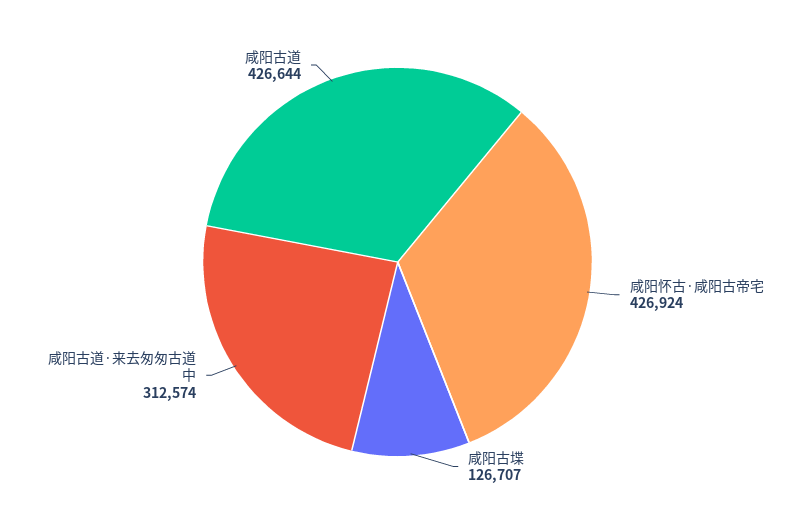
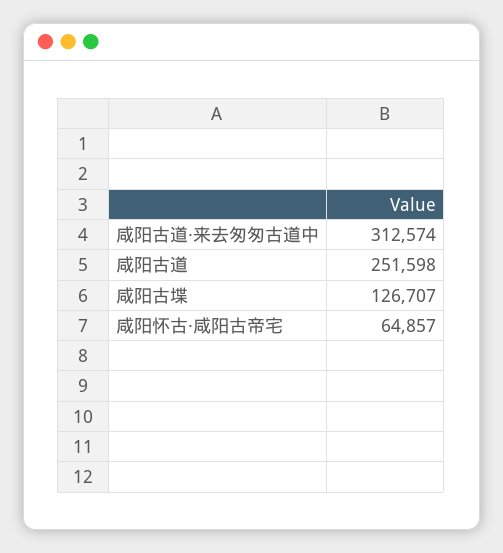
  {
-   "咸阳怀古·咸阳古帝宅": 426924,
+   "咸阳怀古·咸阳古帝宅": 64857,
    "咸阳古堞": 126707,
    "咸阳古道·来去匆匆古道中": 312574,
-   "咸阳古道": 426644
+   "咸阳古道": 251598
  }

